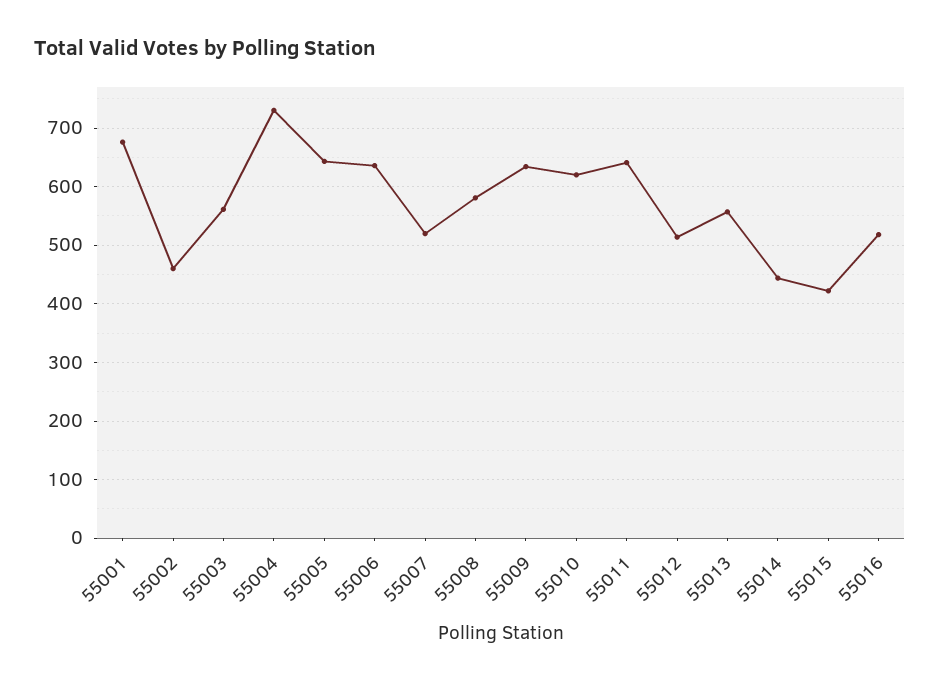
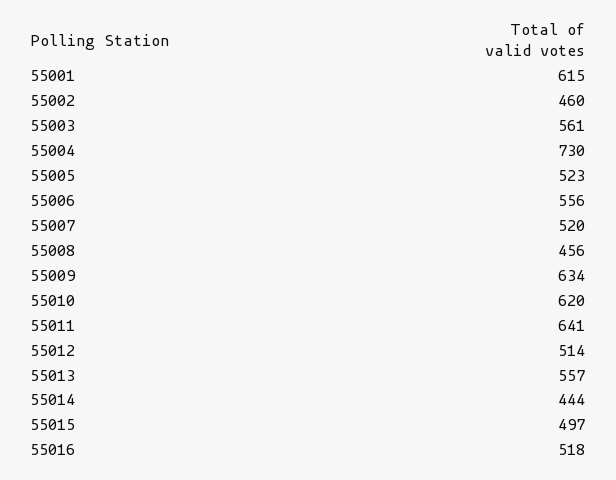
  {
-   "55001": 680,
+   "55001": 615,
    "55002": 460,
    "55003": 561,
    "55004": 730,
-   "55005": 640,
+   "55005": 523,
-   "55006": 640,
+   "55006": 556,
    "55007": 520,
-   "55008": 580,
+   "55008": 456,
    "55009": 634,
    "55010": 620,
    "55011": 641,
    "55012": 514,
    "55013": 557,
    "55014": 444,
-   "55015": 420,
+   "55015": 497,
    "55016": 518
  }

